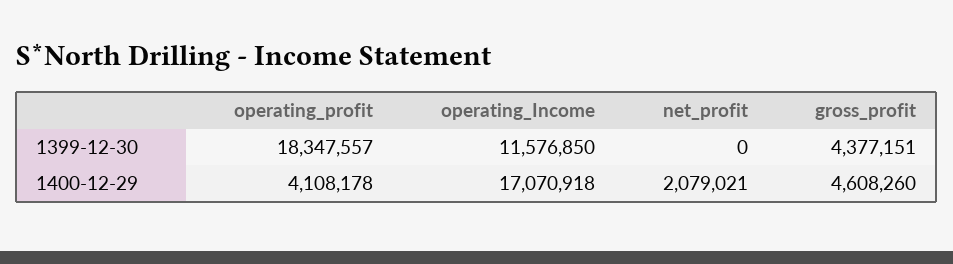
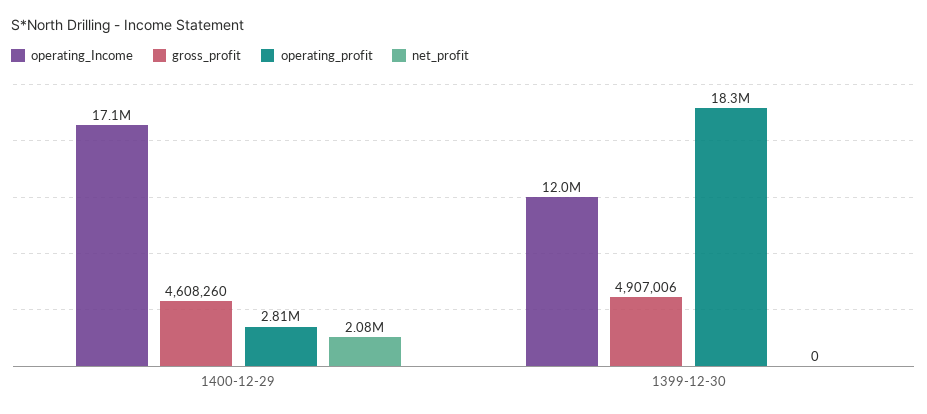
  {
    "operating_profit": {
      "1399-12-30": 18347557,
-     "1400-12-29": 4108178
+     "1400-12-29": 2810000
    },
    "operating_Income": {
-     "1399-12-30": 11576850,
+     "1399-12-30": 12000000,
      "1400-12-29": 17070918
    },
    "net_profit": {
      "1399-12-30": 0,
      "1400-12-29": 2079021
    },
    "gross_profit": {
-     "1399-12-30": 4377151,
+     "1399-12-30": 4907006,
      "1400-12-29": 4608260
    }
  }

